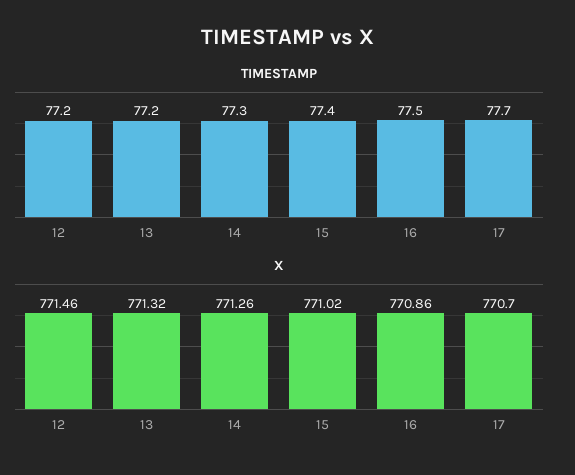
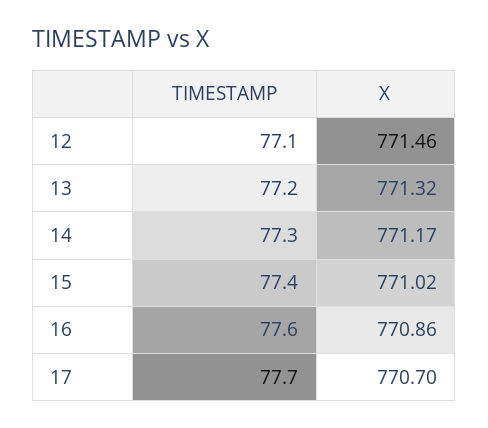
  {
    "TIMESTAMP": {
-     "12": 77.2,
+     "12": 77.1,
      "13": 77.2,
      "14": 77.3,
      "15": 77.4,
-     "16": 77.5,
+     "16": 77.6,
      "17": 77.7
    },
    "X": {
      "12": 771.46,
      "13": 771.32,
-     "14": 771.26,
+     "14": 771.17,
      "15": 771.02,
      "16": 770.86,
      "17": 770.7
    }
  }

